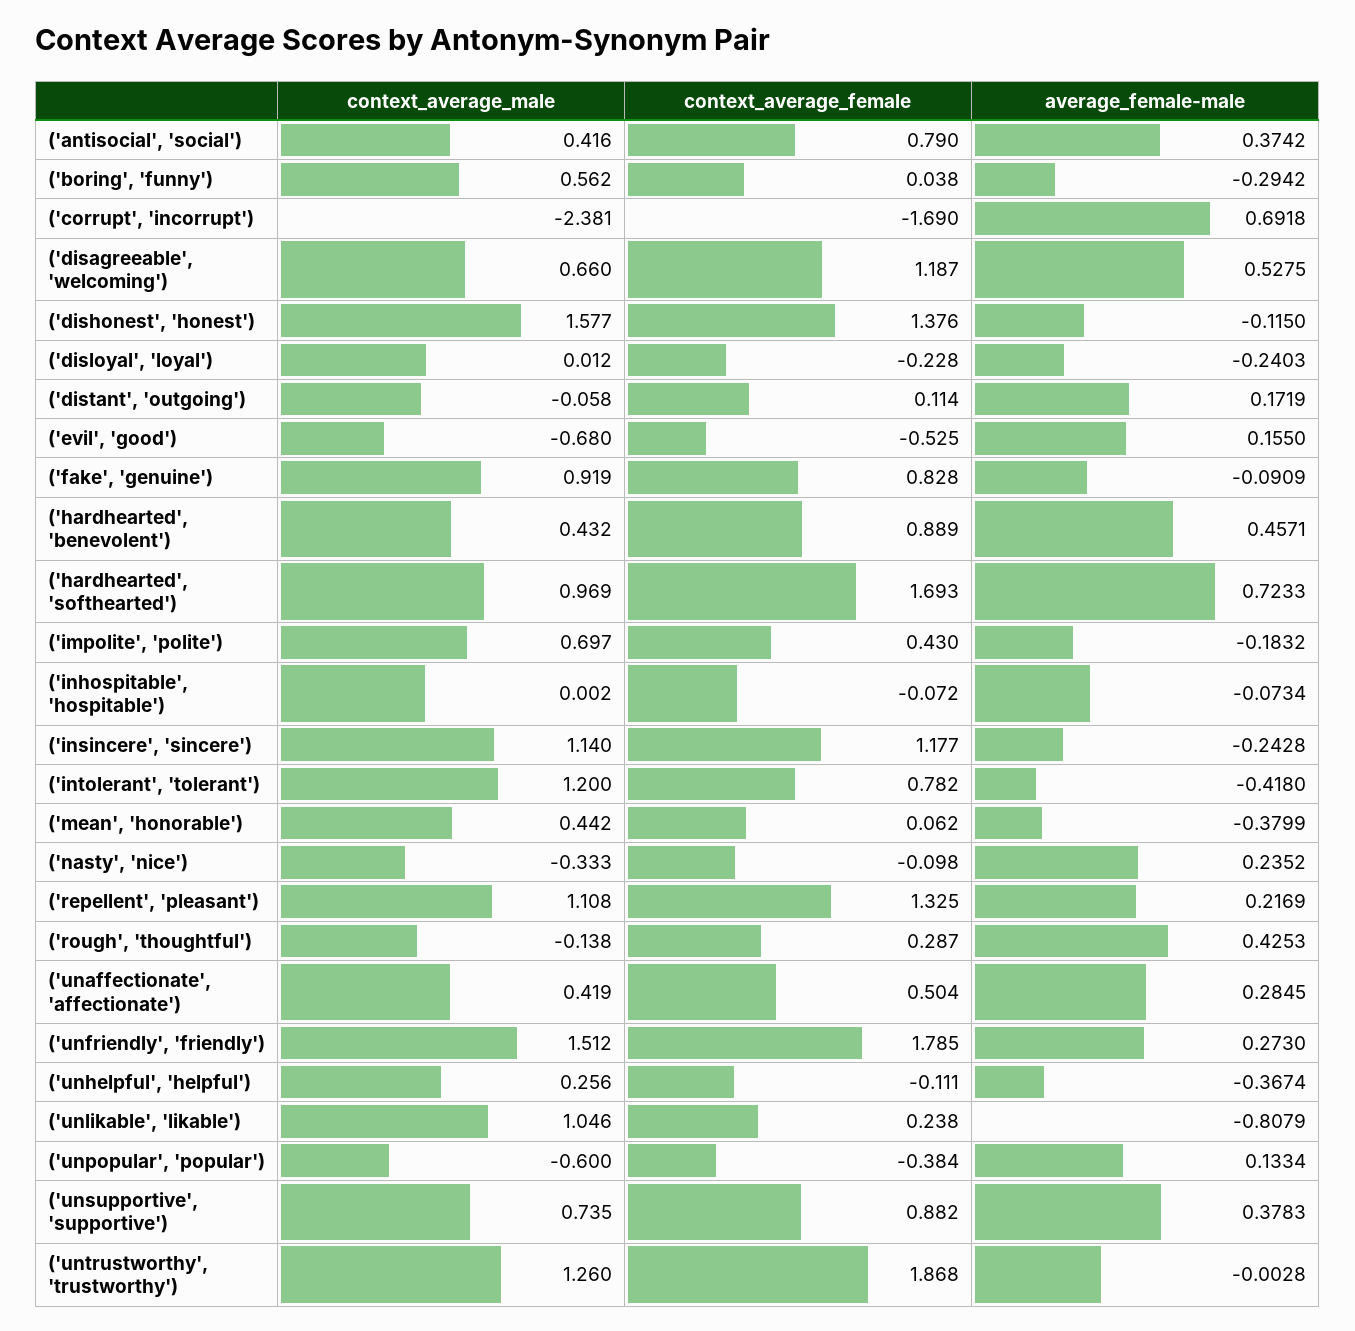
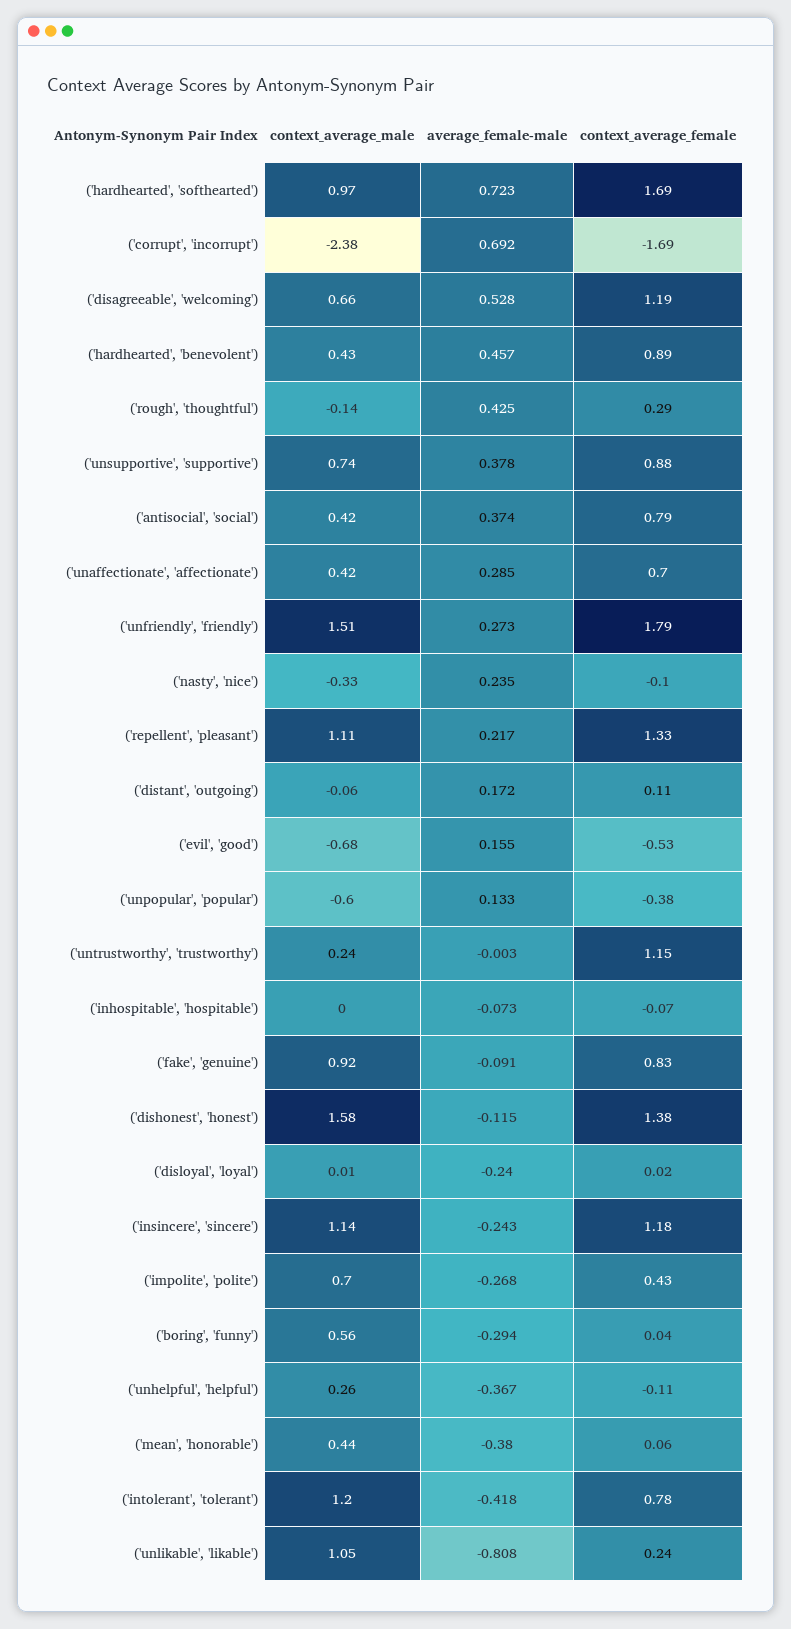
  {
    "context_average_male": {
      "('antisocial', 'social')": 0.416,
      "('boring', 'funny')": 0.562,
      "('corrupt', 'incorrupt')": -2.381,
      "('disagreeable', 'welcoming')": 0.66,
      "('dishonest', 'honest')": 1.577,
      "('disloyal', 'loyal')": 0.012,
      "('distant', 'outgoing')": -0.058,
      "('evil', 'good')": -0.68,
      "('fake', 'genuine')": 0.919,
      "('hardhearted', 'benevolent')": 0.432,
      "('hardhearted', 'softhearted')": 0.969,
      "('impolite', 'polite')": 0.697,
      "('inhospitable', 'hospitable')": 0.002,
      "('insincere', 'sincere')": 1.14,
      "('intolerant', 'tolerant')": 1.2,
      "('mean', 'honorable')": 0.442,
      "('nasty', 'nice')": -0.333,
      "('repellent', 'pleasant')": 1.108,
      "('rough', 'thoughtful')": -0.138,
      "('unaffectionate', 'affectionate')": 0.419,
      "('unfriendly', 'friendly')": 1.512,
      "('unhelpful', 'helpful')": 0.256,
      "('unlikable', 'likable')": 1.046,
      "('unpopular', 'popular')": -0.6,
      "('unsupportive', 'supportive')": 0.735,
-     "('untrustworthy', 'trustworthy')": 1.26
+     "('untrustworthy', 'trustworthy')": 0.24
    },
    "context_average_female": {
      "('antisocial', 'social')": 0.79,
      "('boring', 'funny')": 0.038,
      "('corrupt', 'incorrupt')": -1.69,
      "('disagreeable', 'welcoming')": 1.187,
      "('dishonest', 'honest')": 1.376,
-     "('disloyal', 'loyal')": -0.228,
+     "('disloyal', 'loyal')": 0.02,
      "('distant', 'outgoing')": 0.114,
      "('evil', 'good')": -0.525,
      "('fake', 'genuine')": 0.828,
      "('hardhearted', 'benevolent')": 0.889,
      "('hardhearted', 'softhearted')": 1.693,
      "('impolite', 'polite')": 0.43,
      "('inhospitable', 'hospitable')": -0.072,
      "('insincere', 'sincere')": 1.177,
      "('intolerant', 'tolerant')": 0.782,
      "('mean', 'honorable')": 0.062,
      "('nasty', 'nice')": -0.098,
      "('repellent', 'pleasant')": 1.325,
      "('rough', 'thoughtful')": 0.287,
-     "('unaffectionate', 'affectionate')": 0.504,
+     "('unaffectionate', 'affectionate')": 0.7,
      "('unfriendly', 'friendly')": 1.785,
      "('unhelpful', 'helpful')": -0.111,
      "('unlikable', 'likable')": 0.238,
      "('unpopular', 'popular')": -0.384,
      "('unsupportive', 'supportive')": 0.882,
-     "('untrustworthy', 'trustworthy')": 1.868
+     "('untrustworthy', 'trustworthy')": 1.15
    },
    "average_female-male": {
      "('antisocial', 'social')": 0.3742,
      "('boring', 'funny')": -0.2942,
      "('corrupt', 'incorrupt')": 0.6918,
      "('disagreeable', 'welcoming')": 0.5275,
      "('dishonest', 'honest')": -0.115,
      "('disloyal', 'loyal')": -0.2403,
      "('distant', 'outgoing')": 0.1719,
      "('evil', 'good')": 0.155,
      "('fake', 'genuine')": -0.0909,
      "('hardhearted', 'benevolent')": 0.4571,
      "('hardhearted', 'softhearted')": 0.7233,
-     "('impolite', 'polite')": -0.1832,
+     "('impolite', 'polite')": -0.268,
      "('inhospitable', 'hospitable')": -0.0734,
      "('insincere', 'sincere')": -0.2428,
      "('intolerant', 'tolerant')": -0.418,
      "('mean', 'honorable')": -0.3799,
      "('nasty', 'nice')": 0.2352,
      "('repellent', 'pleasant')": 0.2169,
      "('rough', 'thoughtful')": 0.4253,
      "('unaffectionate', 'affectionate')": 0.2845,
      "('unfriendly', 'friendly')": 0.273,
      "('unhelpful', 'helpful')": -0.3674,
      "('unlikable', 'likable')": -0.8079,
      "('unpopular', 'popular')": 0.1334,
      "('unsupportive', 'supportive')": 0.3783,
      "('untrustworthy', 'trustworthy')": -0.0028
    }
  }

